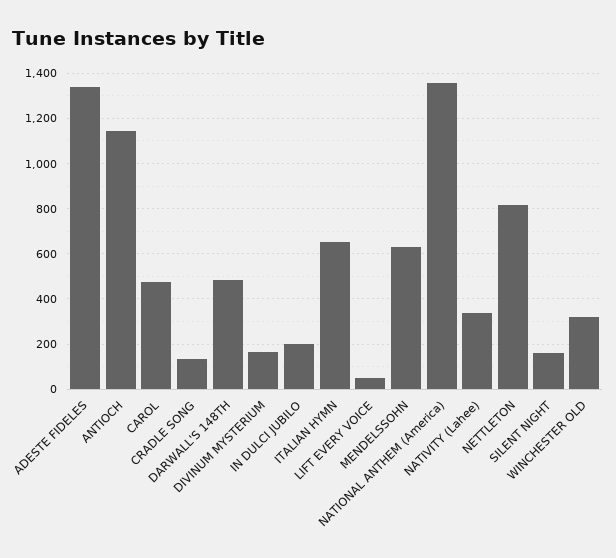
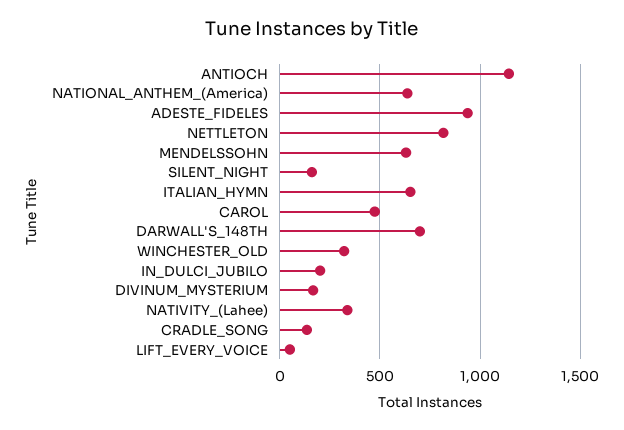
  {
-   "ADESTE FIDELES": 1350,
+   "ADESTE FIDELES": 950,
    "ANTIOCH": 1150,
    "CAROL": 450,
    "CRADLE SONG": 150,
-   "DARWALL'S 148TH": 500,
+   "DARWALL'S 148TH": 700,
    "DIVINUM MYSTERIUM": 150,
    "IN DULCI JUBILO": 200,
    "ITALIAN HYMN": 650,
    "LIFT EVERY VOICE": 50,
    "MENDELSSOHN": 650,
-   "NATIONAL ANTHEM (America)": 1350,
+   "NATIONAL ANTHEM (America)": 650,
    "NATIVITY (Lahee)": 350,
    "NETTLETON": 800,
    "SILENT NIGHT": 150,
    "WINCHESTER OLD": 300
  }

